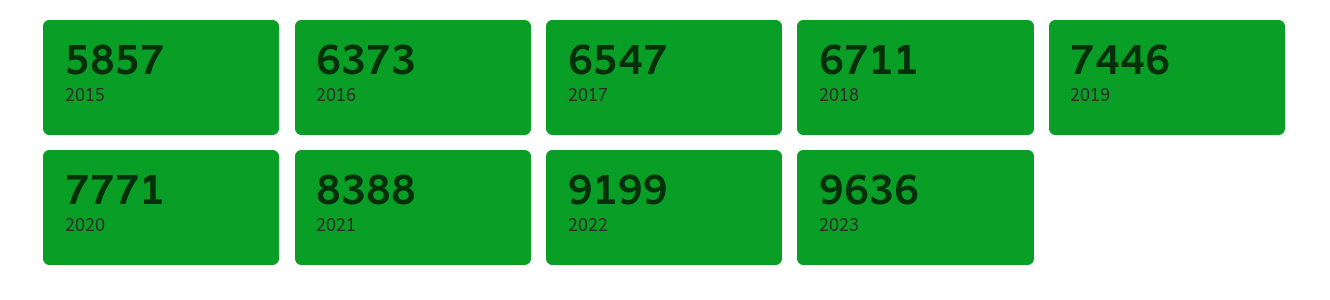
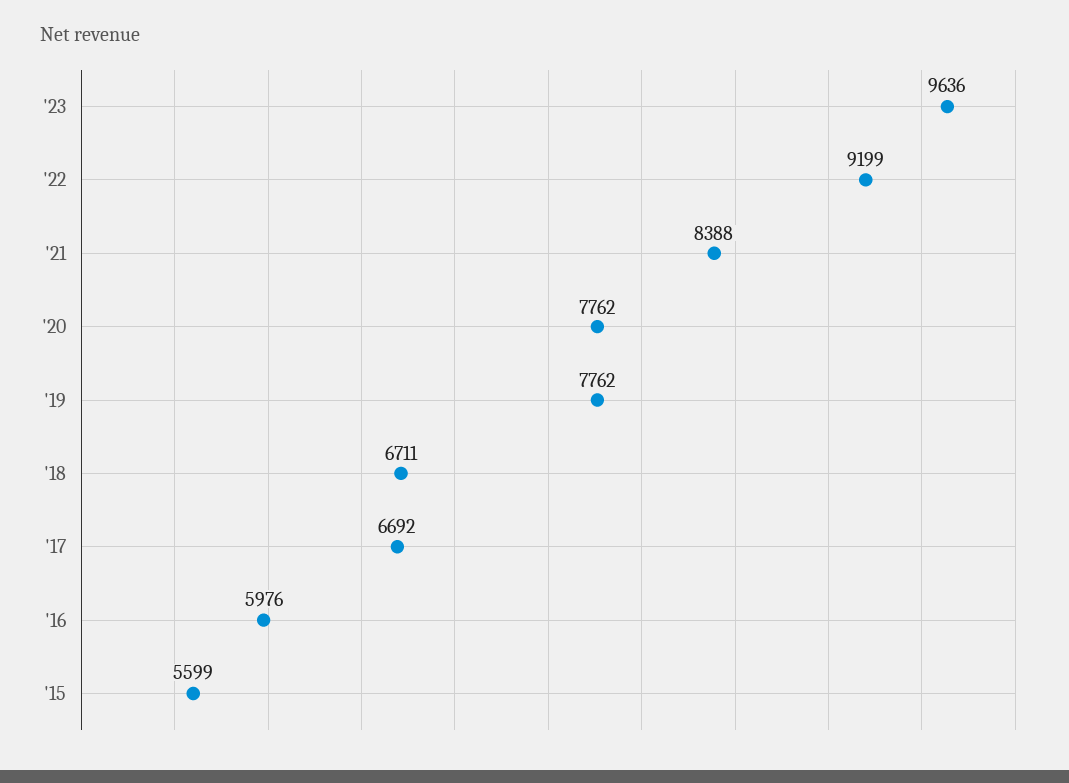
  {
-   "2015": 5857,
+   "2015": 5599,
-   "2016": 6373,
+   "2016": 5976,
-   "2017": 6547,
+   "2017": 6692,
    "2018": 6711,
-   "2019": 7446,
+   "2019": 7762,
-   "2020": 7771,
+   "2020": 7762,
    "2021": 8388,
    "2022": 9199,
    "2023": 9636
  }

